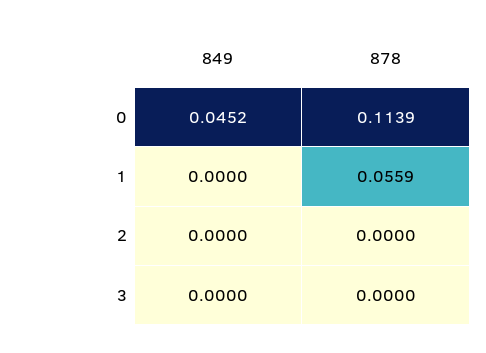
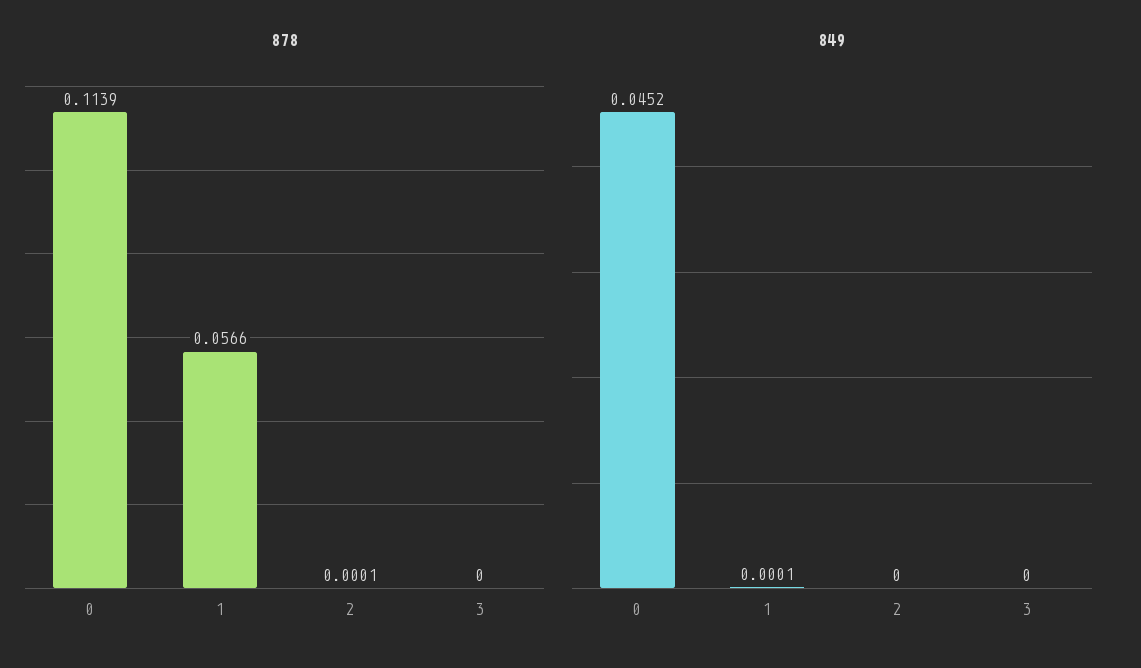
  {
    "849": {
      "0": 0.0452,
-     "1": 0,
+     "1": 0.0001,
      "2": 0,
      "3": 0
    },
    "878": {
      "0": 0.1139,
-     "1": 0.0559,
+     "1": 0.0566,
-     "2": 0,
+     "2": 0.0001,
      "3": 0
    }
  }

